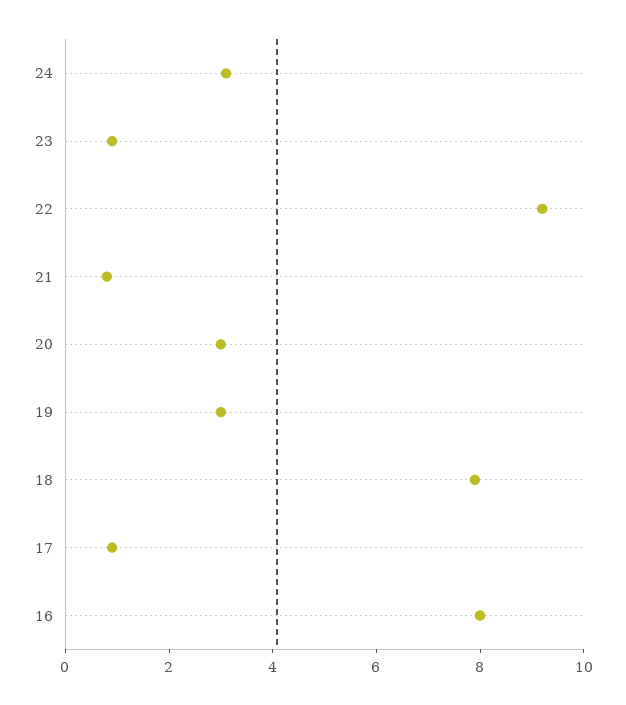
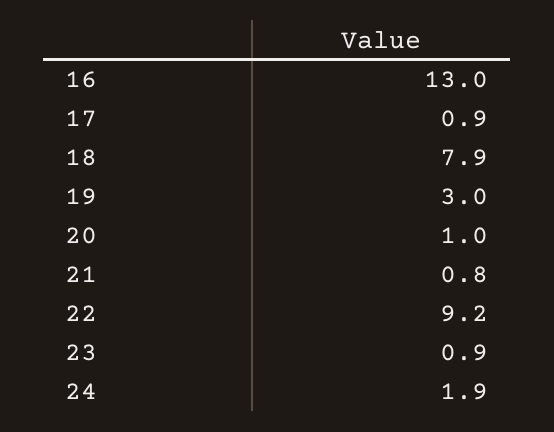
  {
-   "24": 3,
+   "24": 1.9,
    "23": 0.9,
    "22": 9.2,
    "21": 0.8,
-   "20": 3,
+   "20": 1,
    "19": 3,
    "18": 7.9,
    "17": 0.9,
-   "16": 8
+   "16": 13
  }

